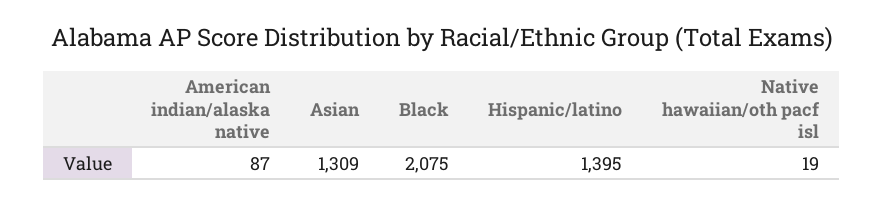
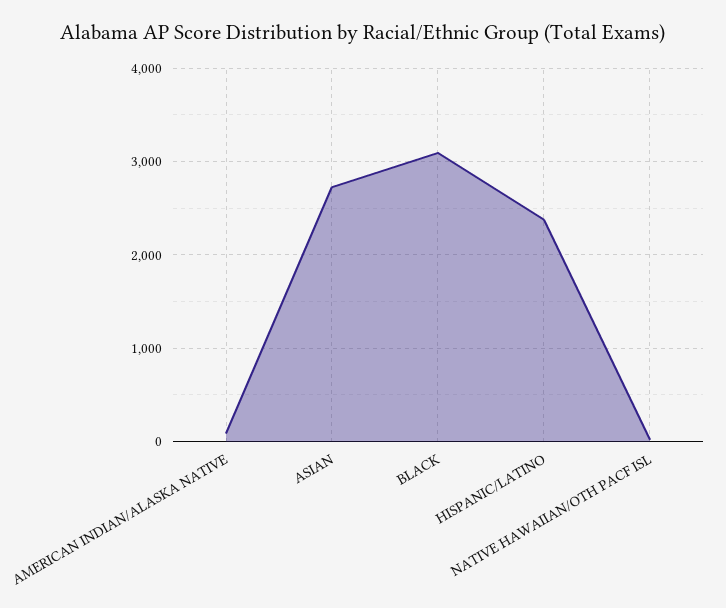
  {
    "American indian/alaska native": 87,
-   "Asian": 1309,
+   "Asian": 2700,
-   "Black": 2075,
+   "Black": 3100,
-   "Hispanic/latino": 1395,
+   "Hispanic/latino": 2400,
    "Native hawaiian/oth pacf isl": 19
  }

